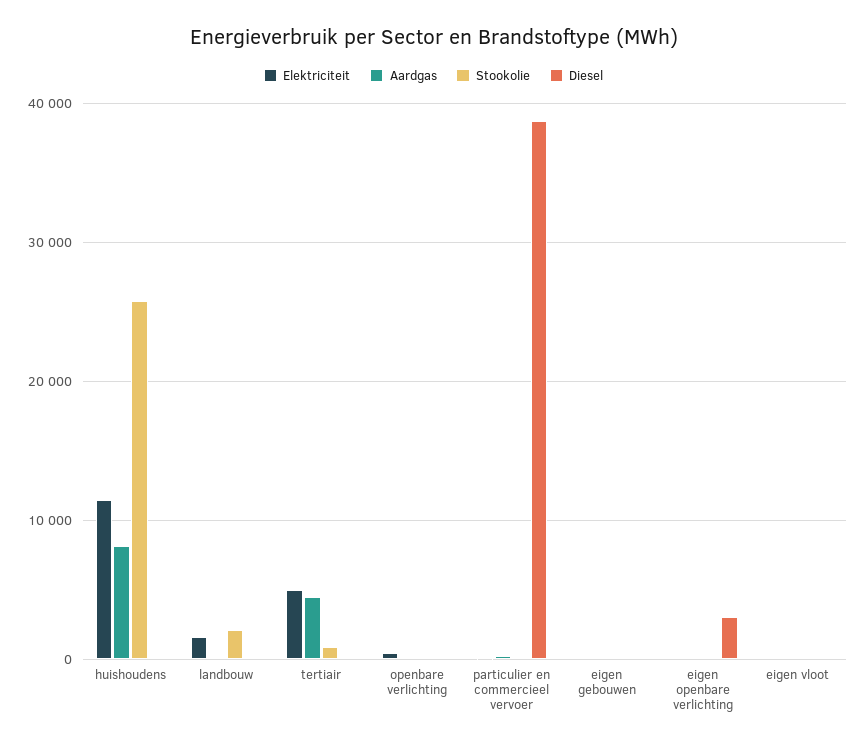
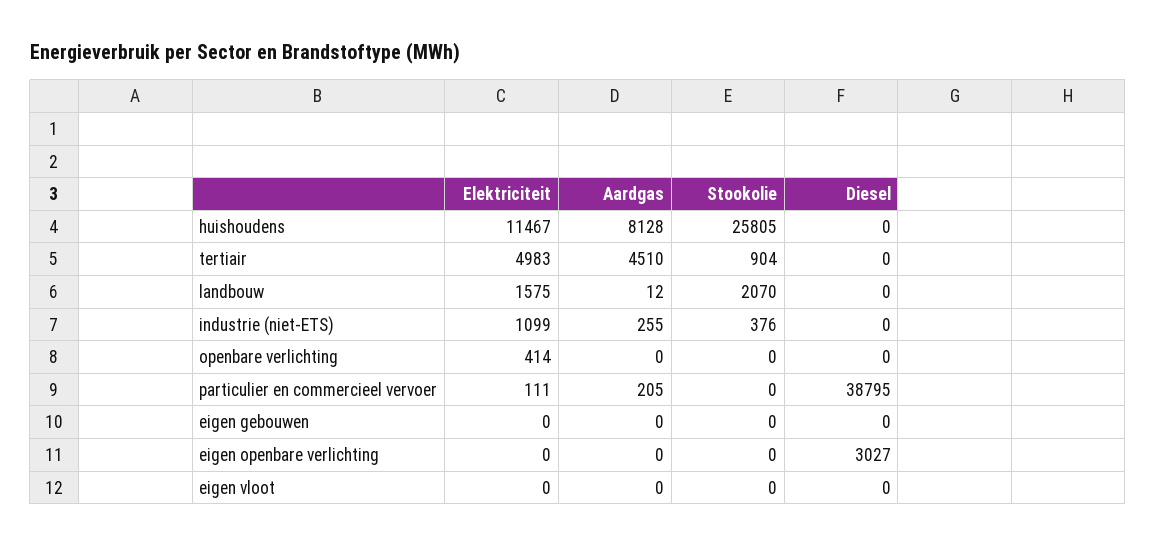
  {
    "Elektriciteit": {
      "huishoudens": 11467,
      "landbouw": 1575,
      "tertiair": 4983,
      "openbare verlichting": 414,
      "particulier en commercieel vervoer": 111,
      "eigen gebouwen": 0,
      "eigen openbare verlichting": 0,
-     "eigen vloot": 0
+     "eigen vloot": 0,
+     "industrie (niet-ETS)": 1099
    },
    "Aardgas": {
      "huishoudens": 8128,
      "landbouw": 12,
      "tertiair": 4510,
      "openbare verlichting": 0,
      "particulier en commercieel vervoer": 205,
      "eigen gebouwen": 0,
      "eigen openbare verlichting": 0,
-     "eigen vloot": 0
+     "eigen vloot": 0,
+     "industrie (niet-ETS)": 255
    },
    "Stookolie": {
      "huishoudens": 25805,
      "landbouw": 2070,
      "tertiair": 904,
      "openbare verlichting": 0,
      "particulier en commercieel vervoer": 0,
      "eigen gebouwen": 0,
      "eigen openbare verlichting": 0,
-     "eigen vloot": 0
+     "eigen vloot": 0,
+     "industrie (niet-ETS)": 376
    },
    "Diesel": {
      "huishoudens": 0,
      "landbouw": 0,
      "tertiair": 0,
      "openbare verlichting": 0,
      "particulier en commercieel vervoer": 38795,
      "eigen gebouwen": 0,
      "eigen openbare verlichting": 3027,
-     "eigen vloot": 0
+     "eigen vloot": 0,
+     "industrie (niet-ETS)": 0
    }
  }

